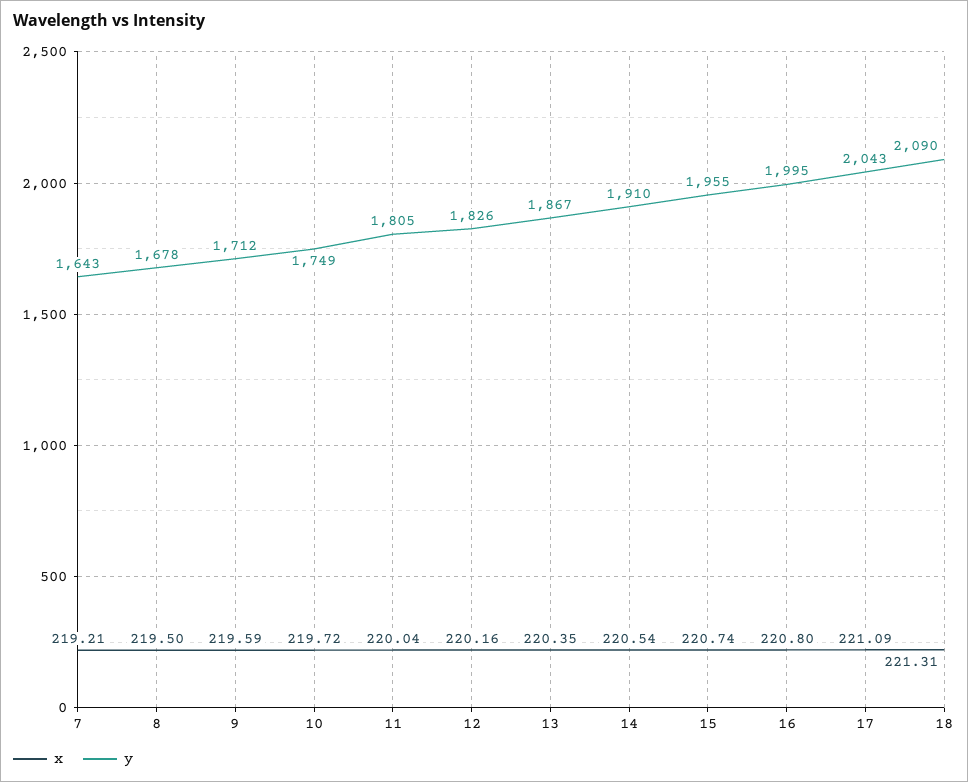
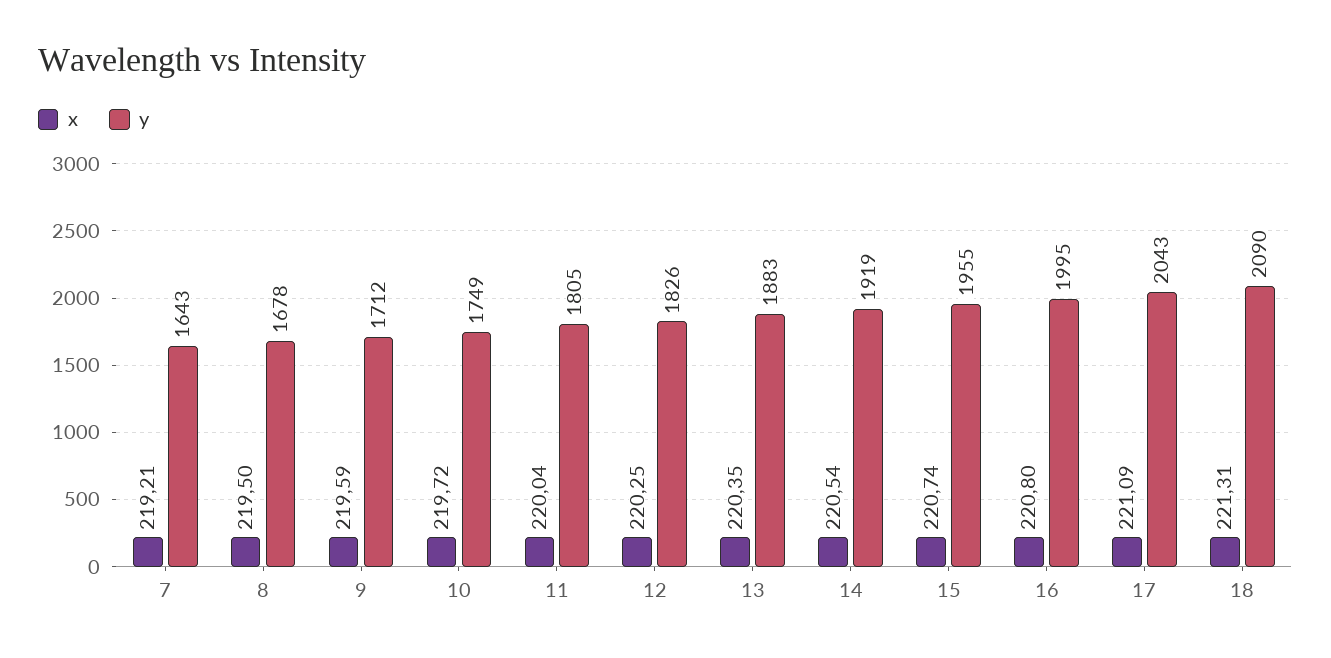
  {
    "x": {
      "7": 219.21,
      "8": 219.5,
      "9": 219.59,
      "10": 219.72,
      "11": 220.04,
-     "12": 220.16,
+     "12": 220.25,
      "13": 220.35,
      "14": 220.54,
      "15": 220.74,
      "16": 220.8,
      "17": 221.09,
      "18": 221.31
    },
    "y": {
      "7": 1643,
      "8": 1678,
      "9": 1712,
      "10": 1749,
      "11": 1805,
      "12": 1826,
-     "13": 1867,
+     "13": 1883,
-     "14": 1910,
+     "14": 1919,
      "15": 1955,
      "16": 1995,
      "17": 2043,
      "18": 2090
    }
  }

